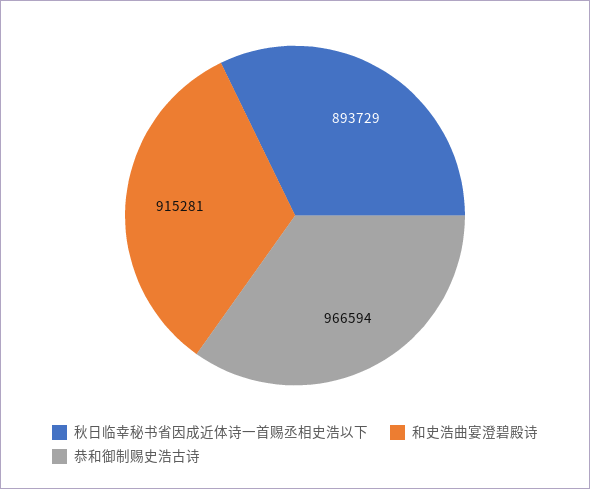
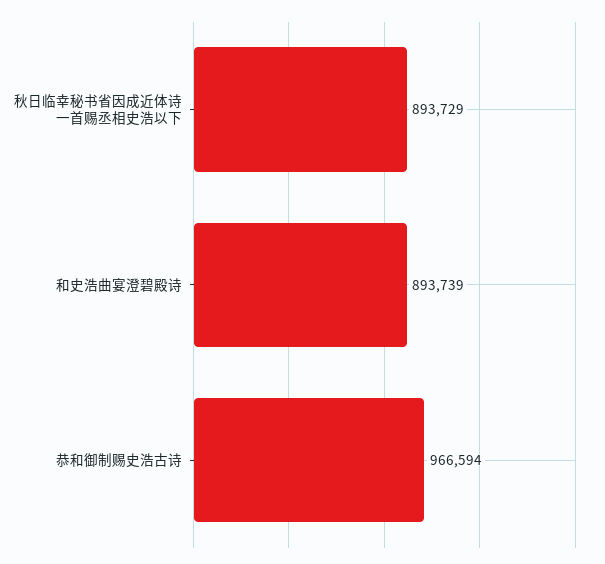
  {
    "秋日临幸秘书省因成近体诗一首赐丞相史浩以下": 893729,
-   "和史浩曲宴澄碧殿诗": 915281,
+   "和史浩曲宴澄碧殿诗": 893739,
    "恭和御制赐史浩古诗": 966594
  }

